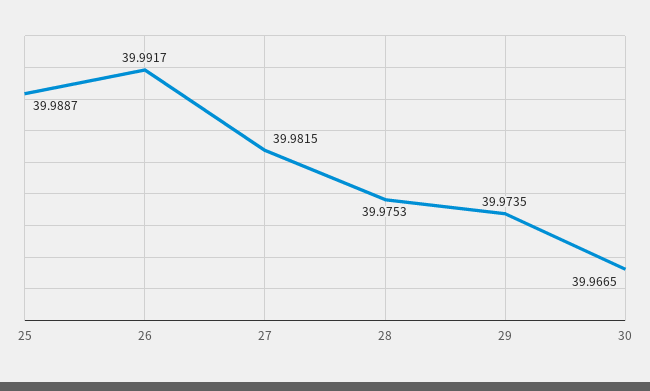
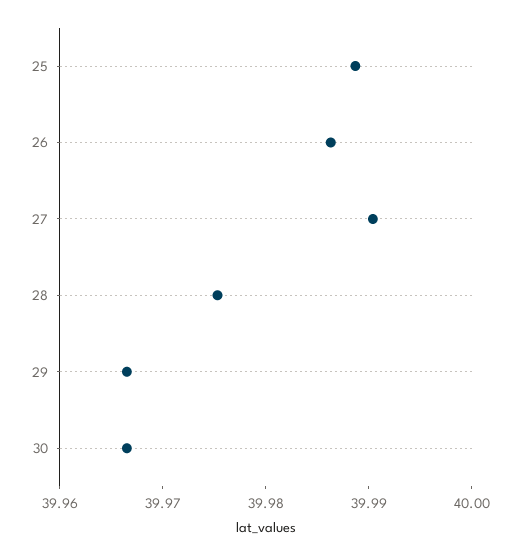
  {
    "25": 39.9887,
-   "26": 39.9917,
+   "26": 39.986,
-   "27": 39.9815,
+   "27": 39.99,
    "28": 39.9753,
-   "29": 39.9735,
+   "29": 39.966,
    "30": 39.9665
  }

